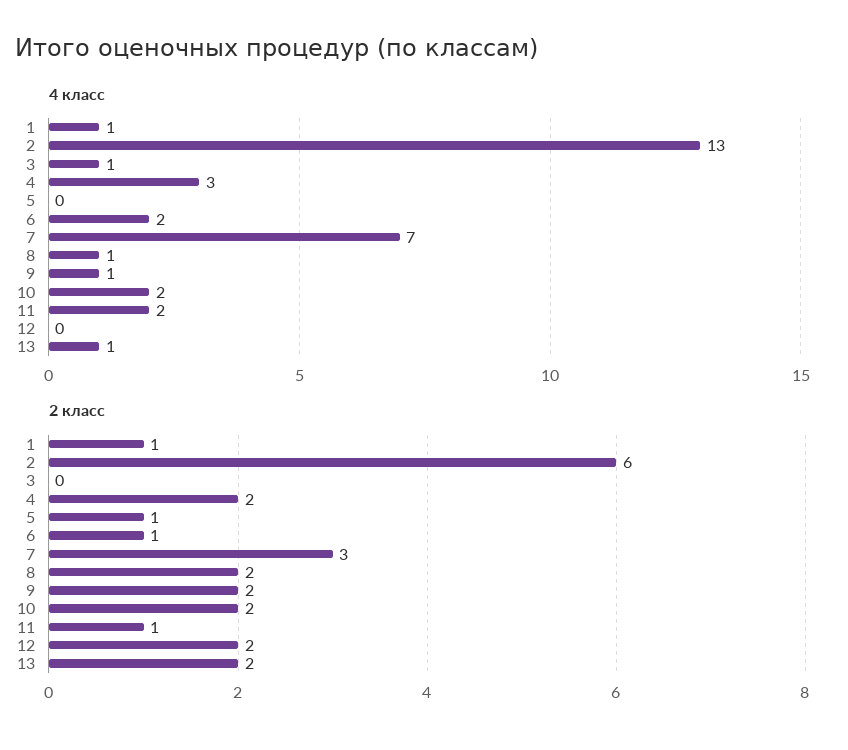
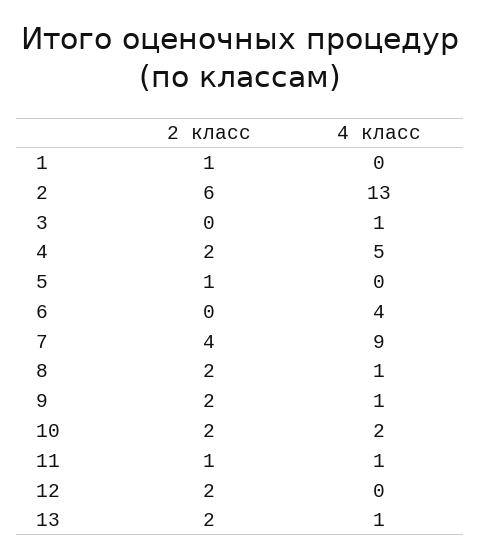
  {
    "4 класс": {
-     "1": 1,
+     "1": 0,
      "2": 13,
      "3": 1,
-     "4": 3,
+     "4": 5,
      "5": 0,
-     "6": 2,
+     "6": 4,
-     "7": 7,
+     "7": 9,
      "8": 1,
      "9": 1,
      "10": 2,
-     "11": 2,
+     "11": 1,
      "12": 0,
      "13": 1
    },
    "2 класс": {
      "1": 1,
      "2": 6,
      "3": 0,
      "4": 2,
      "5": 1,
-     "6": 1,
+     "6": 0,
-     "7": 3,
+     "7": 4,
      "8": 2,
      "9": 2,
      "10": 2,
      "11": 1,
      "12": 2,
      "13": 2
    }
  }

